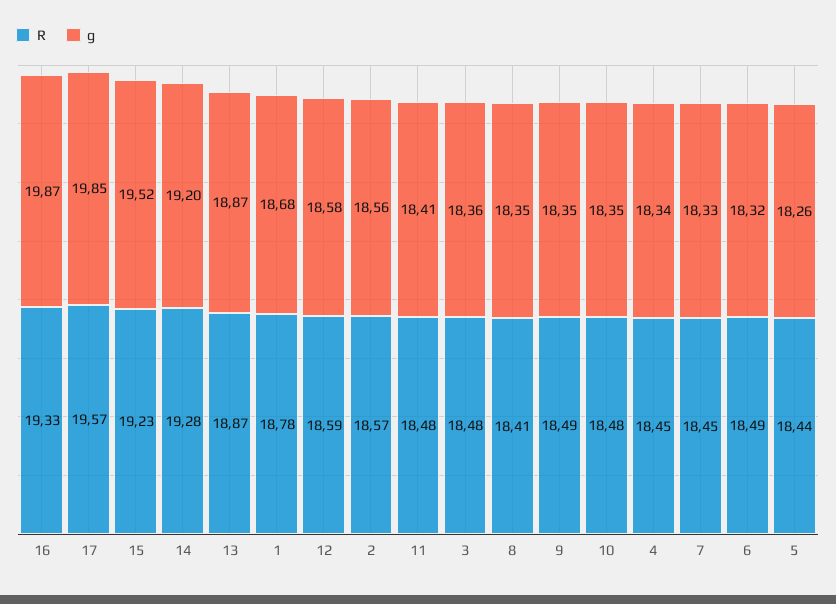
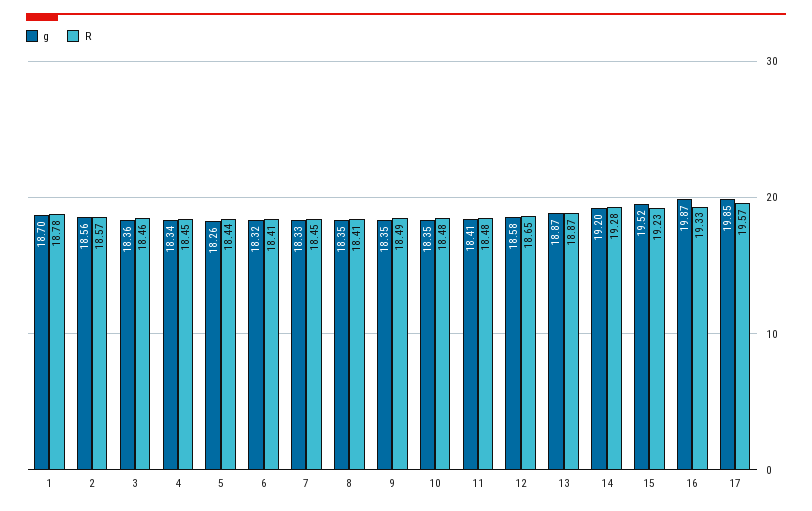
  {
    "R": {
      "16": 19.33,
      "17": 19.57,
      "15": 19.23,
      "14": 19.28,
      "13": 18.87,
      "1": 18.78,
-     "12": 18.59,
+     "12": 18.65,
      "2": 18.57,
      "11": 18.48,
-     "3": 18.48,
+     "3": 18.46,
      "8": 18.41,
      "9": 18.49,
      "10": 18.48,
      "4": 18.45,
      "7": 18.45,
-     "6": 18.49,
+     "6": 18.41,
      "5": 18.44
    },
    "g": {
      "16": 19.87,
      "17": 19.85,
      "15": 19.52,
      "14": 19.2,
      "13": 18.87,
-     "1": 18.68,
+     "1": 18.7,
      "12": 18.58,
      "2": 18.56,
      "11": 18.41,
      "3": 18.36,
      "8": 18.35,
      "9": 18.35,
      "10": 18.35,
      "4": 18.34,
      "7": 18.33,
      "6": 18.32,
      "5": 18.26
    }
  }

